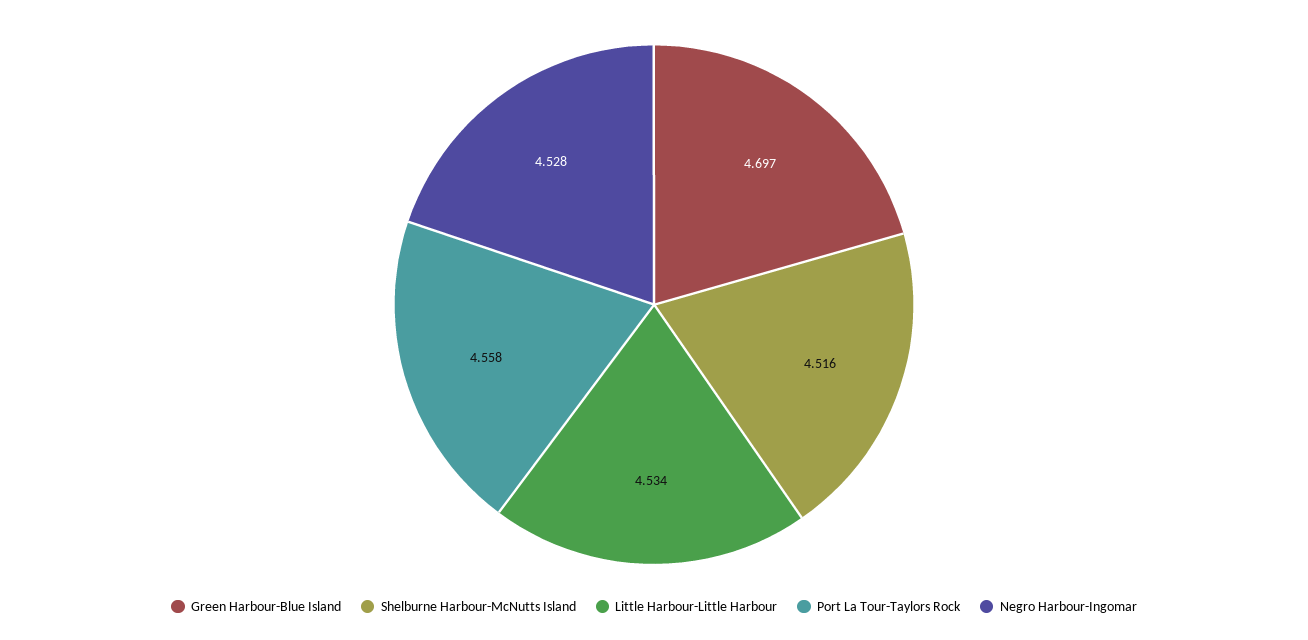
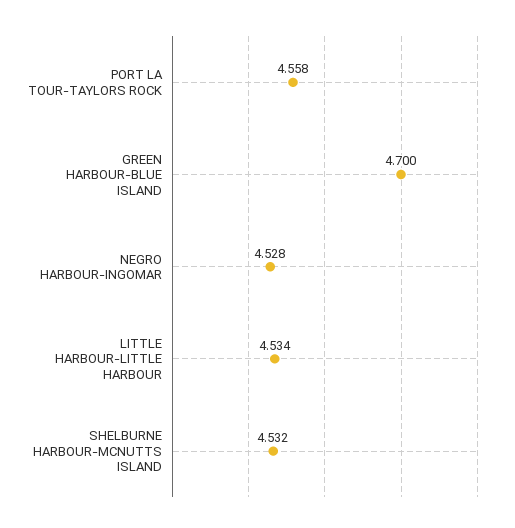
  {
-   "Green Harbour-Blue Island": 4.697,
+   "Green Harbour-Blue Island": 4.7,
-   "Shelburne Harbour-McNutts Island": 4.516,
+   "Shelburne Harbour-McNutts Island": 4.532,
    "Little Harbour-Little Harbour": 4.534,
    "Port La Tour-Taylors Rock": 4.558,
    "Negro Harbour-Ingomar": 4.528
  }

